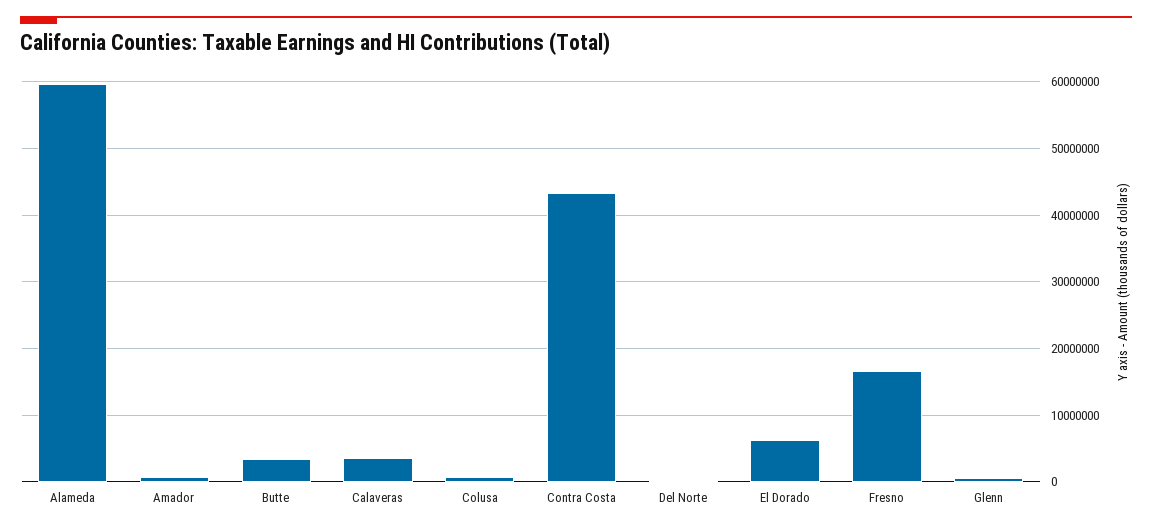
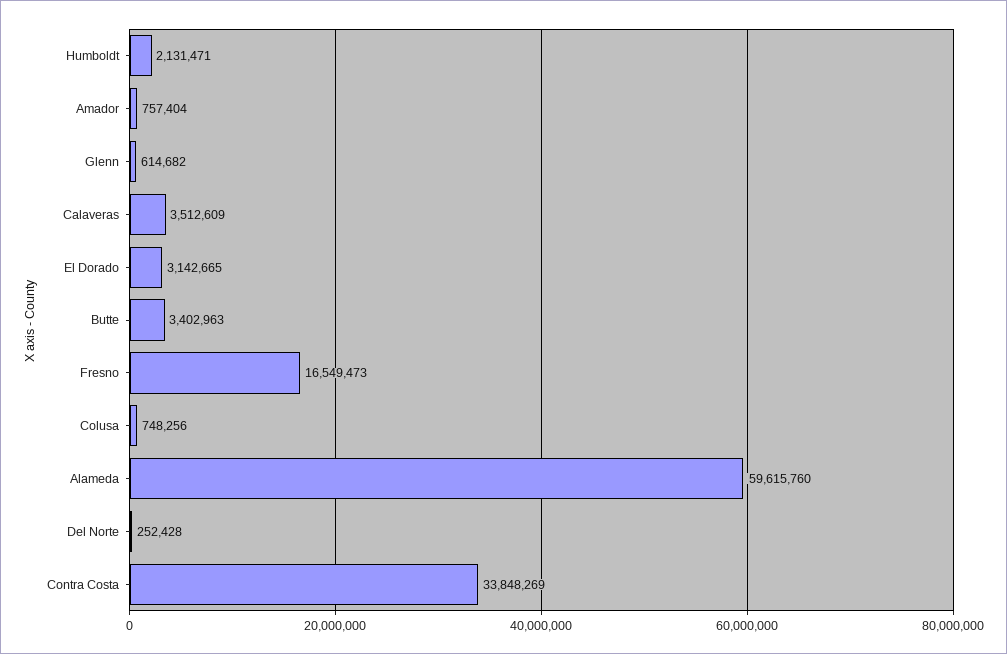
  {
    "Alameda": 59615760,
    "Amador": 757404,
    "Butte": 3402963,
    "Calaveras": 3512609,
    "Colusa": 748256,
-   "Contra Costa": 43000000,
+   "Contra Costa": 33848269,
    "Del Norte": 252428,
-   "El Dorado": 6000000,
+   "El Dorado": 3142665,
    "Fresno": 16549473,
-   "Glenn": 614682
+   "Glenn": 614682,
+   "Humboldt": 2131471
  }

